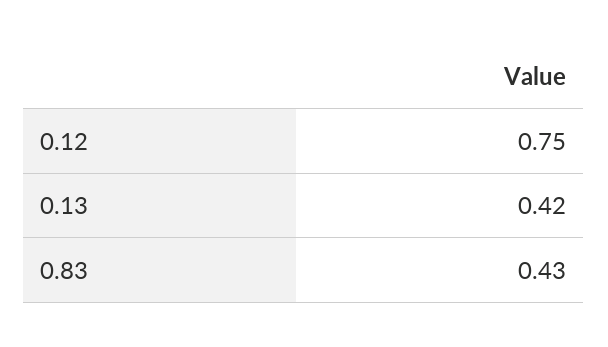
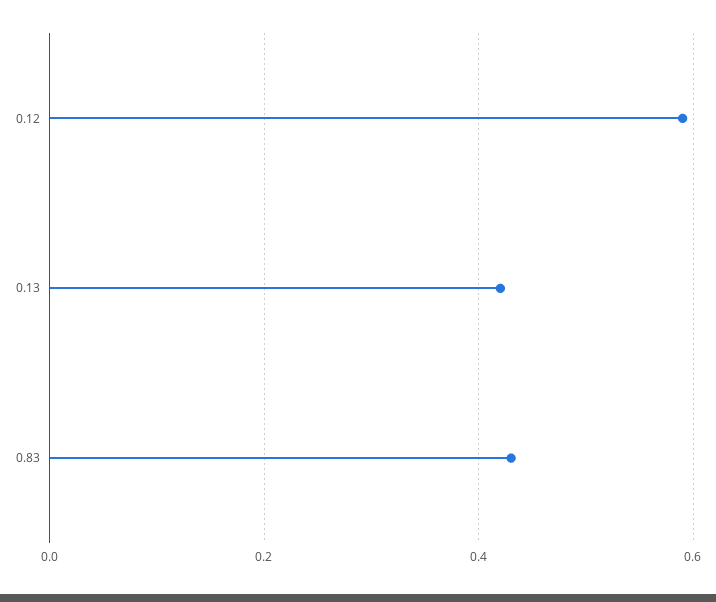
  {
-   "0.12": 0.75,
+   "0.12": 0.6,
    "0.13": 0.42,
    "0.83": 0.43
  }

